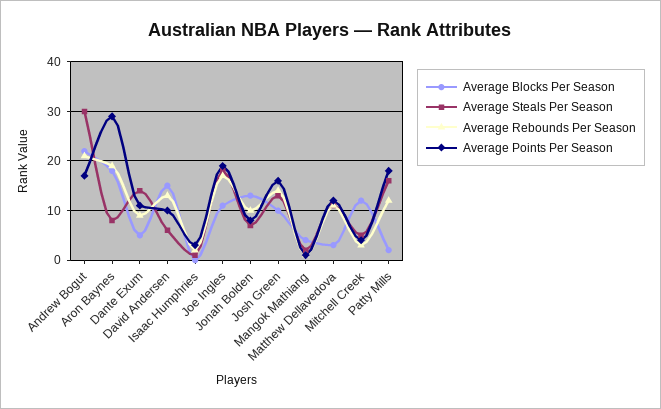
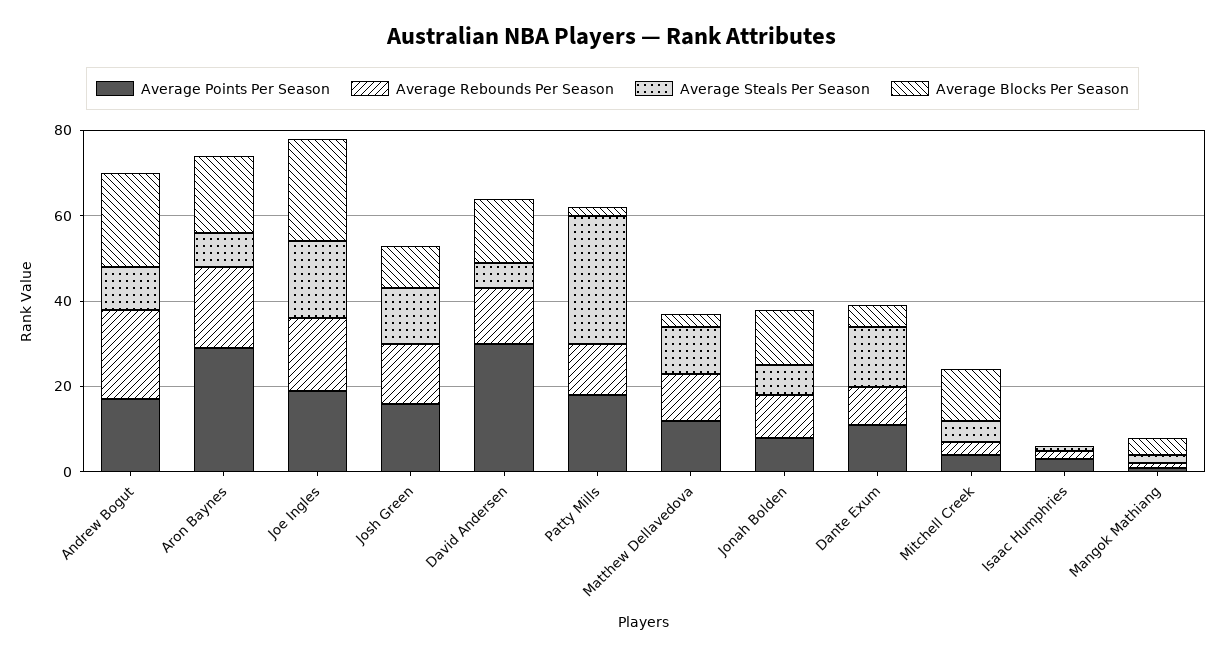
  {
    "Average Blocks Per Season": {
      "Andrew Bogut": 20,
      "Aron Baynes": 20,
      "Dante Exum": 5,
      "David Andersen": 15,
      "Isaac Humphries": 0,
-     "Joe Ingles": 10,
+     "Joe Ingles": 25,
      "Jonah Bolden": 15,
      "Josh Green": 10,
      "Mangok Mathiang": 5,
      "Matthew Dellavedova": 5,
      "Mitchell Creek": 10,
      "Patty Mills": 0
    },
    "Average Steals Per Season": {
-     "Andrew Bogut": 30,
+     "Andrew Bogut": 10,
      "Aron Baynes": 10,
      "Dante Exum": 15,
      "David Andersen": 5,
      "Isaac Humphries": 0,
      "Joe Ingles": 20,
      "Jonah Bolden": 5,
      "Josh Green": 15,
      "Mangok Mathiang": 0,
      "Matthew Dellavedova": 10,
      "Mitchell Creek": 5,
-     "Patty Mills": 15
+     "Patty Mills": 30
    },
    "Average Rebounds Per Season": {
      "Andrew Bogut": 20,
      "Aron Baynes": 20,
      "Dante Exum": 10,
      "David Andersen": 15,
      "Isaac Humphries": 0,
      "Joe Ingles": 15,
      "Jonah Bolden": 10,
      "Josh Green": 15,
      "Mangok Mathiang": 0,
      "Matthew Dellavedova": 10,
      "Mitchell Creek": 5,
      "Patty Mills": 10
    },
    "Average Points Per Season": {
      "Andrew Bogut": 15,
      "Aron Baynes": 30,
      "Dante Exum": 10,
-     "David Andersen": 10,
+     "David Andersen": 30,
      "Isaac Humphries": 5,
      "Joe Ingles": 20,
      "Jonah Bolden": 10,
      "Josh Green": 15,
      "Mangok Mathiang": 0,
      "Matthew Dellavedova": 10,
      "Mitchell Creek": 5,
      "Patty Mills": 20
    }
  }

